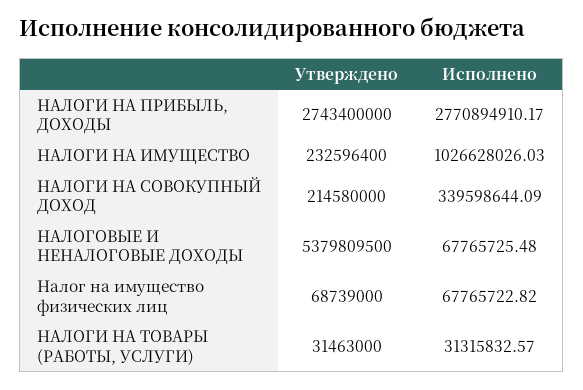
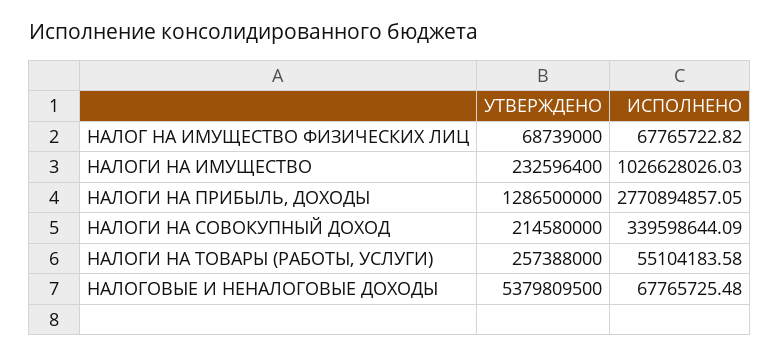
  {
    "Утверждено": {
-     "НАЛОГИ НА ПРИБЫЛЬ, ДОХОДЫ": 2743400000,
+     "НАЛОГИ НА ПРИБЫЛЬ, ДОХОДЫ": 1286500000,
      "НАЛОГИ НА ИМУЩЕСТВО": 232596400,
      "НАЛОГИ НА СОВОКУПНЫЙ ДОХОД": 214580000,
      "НАЛОГОВЫЕ И НЕНАЛОГОВЫЕ ДОХОДЫ": 5379809500,
      "Налог на имущество физических лиц": 68739000,
-     "НАЛОГИ НА ТОВАРЫ (РАБОТЫ, УСЛУГИ)": 31463000
+     "НАЛОГИ НА ТОВАРЫ (РАБОТЫ, УСЛУГИ)": 257388000
    },
    "Исполнено": {
-     "НАЛОГИ НА ПРИБЫЛЬ, ДОХОДЫ": 2770894910.17,
+     "НАЛОГИ НА ПРИБЫЛЬ, ДОХОДЫ": 2770894857.05,
      "НАЛОГИ НА ИМУЩЕСТВО": 1026628026.03,
      "НАЛОГИ НА СОВОКУПНЫЙ ДОХОД": 339598644.09,
      "НАЛОГОВЫЕ И НЕНАЛОГОВЫЕ ДОХОДЫ": 67765725.48,
      "Налог на имущество физических лиц": 67765722.82,
-     "НАЛОГИ НА ТОВАРЫ (РАБОТЫ, УСЛУГИ)": 31315832.57
+     "НАЛОГИ НА ТОВАРЫ (РАБОТЫ, УСЛУГИ)": 55104183.58
    }
  }

